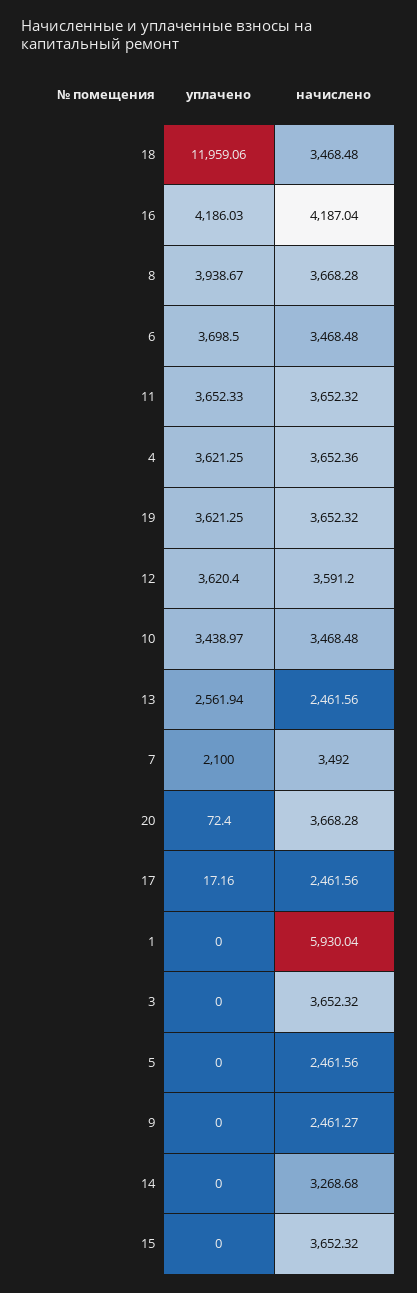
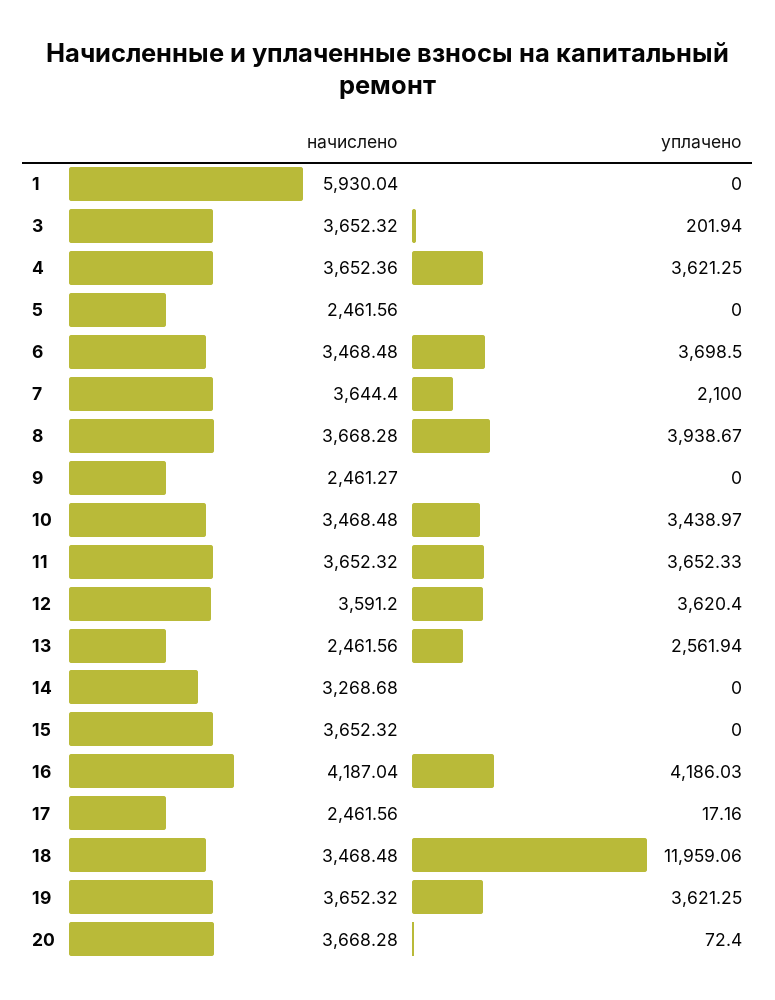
  {
    "уплачено": {
      "18": 11959.06,
      "16": 4186.03,
      "8": 3938.67,
      "6": 3698.5,
      "11": 3652.33,
      "4": 3621.25,
      "19": 3621.25,
      "12": 3620.4,
      "10": 3438.97,
      "13": 2561.94,
      "7": 2100,
      "20": 72.4,
      "17": 17.16,
      "1": 0,
-     "3": 0,
+     "3": 201.94,
      "5": 0,
      "9": 0,
      "14": 0,
      "15": 0
    },
    "начислено": {
      "18": 3468.48,
      "16": 4187.04,
      "8": 3668.28,
      "6": 3468.48,
      "11": 3652.32,
      "4": 3652.36,
      "19": 3652.32,
      "12": 3591.2,
      "10": 3468.48,
      "13": 2461.56,
-     "7": 3492,
+     "7": 3644.4,
      "20": 3668.28,
      "17": 2461.56,
      "1": 5930.04,
      "3": 3652.32,
      "5": 2461.56,
      "9": 2461.27,
      "14": 3268.68,
      "15": 3652.32
    }
  }

